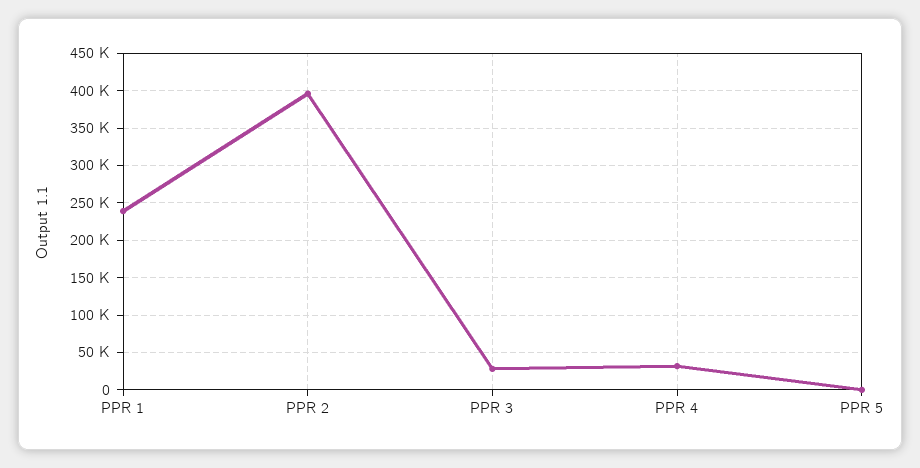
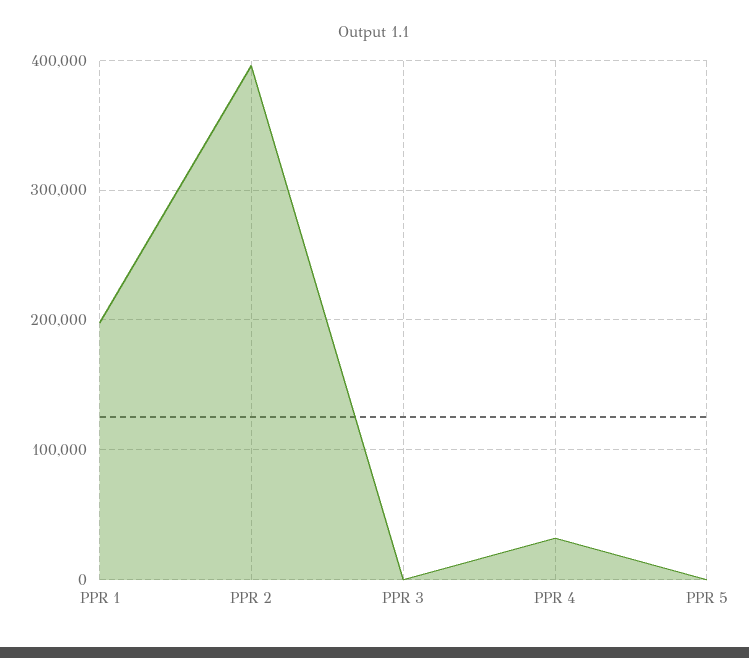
  {
-   "PPR 1": 240000,
+   "PPR 1": 200000,
    "PPR 2": 400000,
-   "PPR 3": 30000,
+   "PPR 3": 0,
    "PPR 4": 30000,
    "PPR 5": 0
  }

